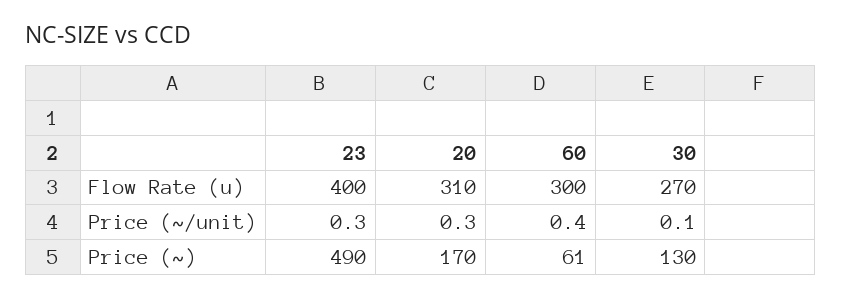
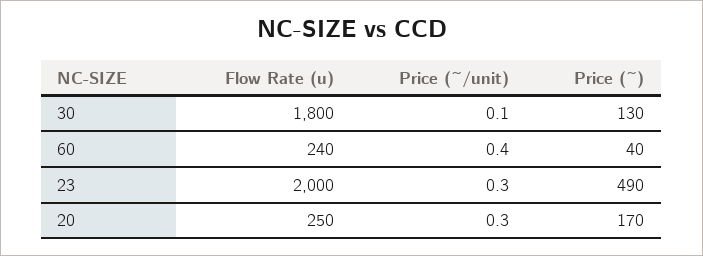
  {
    "23": {
-     "Flow Rate (u)": 400,
+     "Flow Rate (u)": 2000,
      "Price (~/unit)": 0.3,
      "Price (~)": 490
    },
    "20": {
-     "Flow Rate (u)": 310,
+     "Flow Rate (u)": 250,
      "Price (~/unit)": 0.3,
      "Price (~)": 170
    },
    "60": {
-     "Flow Rate (u)": 300,
+     "Flow Rate (u)": 240,
      "Price (~/unit)": 0.4,
-     "Price (~)": 61
+     "Price (~)": 40
    },
    "30": {
-     "Flow Rate (u)": 270,
+     "Flow Rate (u)": 1800,
      "Price (~/unit)": 0.1,
      "Price (~)": 130
    }
  }

